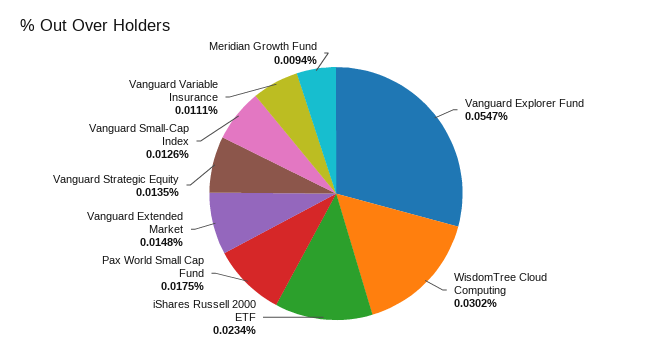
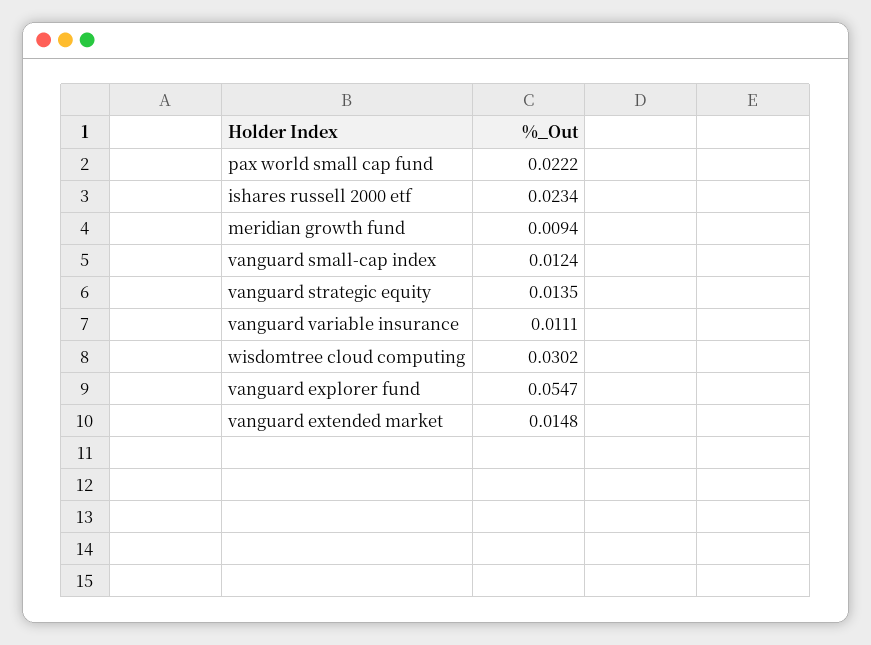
  {
    "Vanguard Explorer Fund": 0.0547,
    "WisdomTree Cloud Computing": 0.0302,
    "iShares Russell 2000 ETF": 0.0234,
-   "Pax World Small Cap Fund": 0.0175,
+   "Pax World Small Cap Fund": 0.0222,
    "Vanguard Extended Market": 0.0148,
    "Vanguard Strategic Equity": 0.0135,
-   "Vanguard Small-Cap Index": 0.0126,
+   "Vanguard Small-Cap Index": 0.0124,
    "Vanguard Variable Insurance": 0.0111,
    "Meridian Growth Fund": 0.0094
  }

